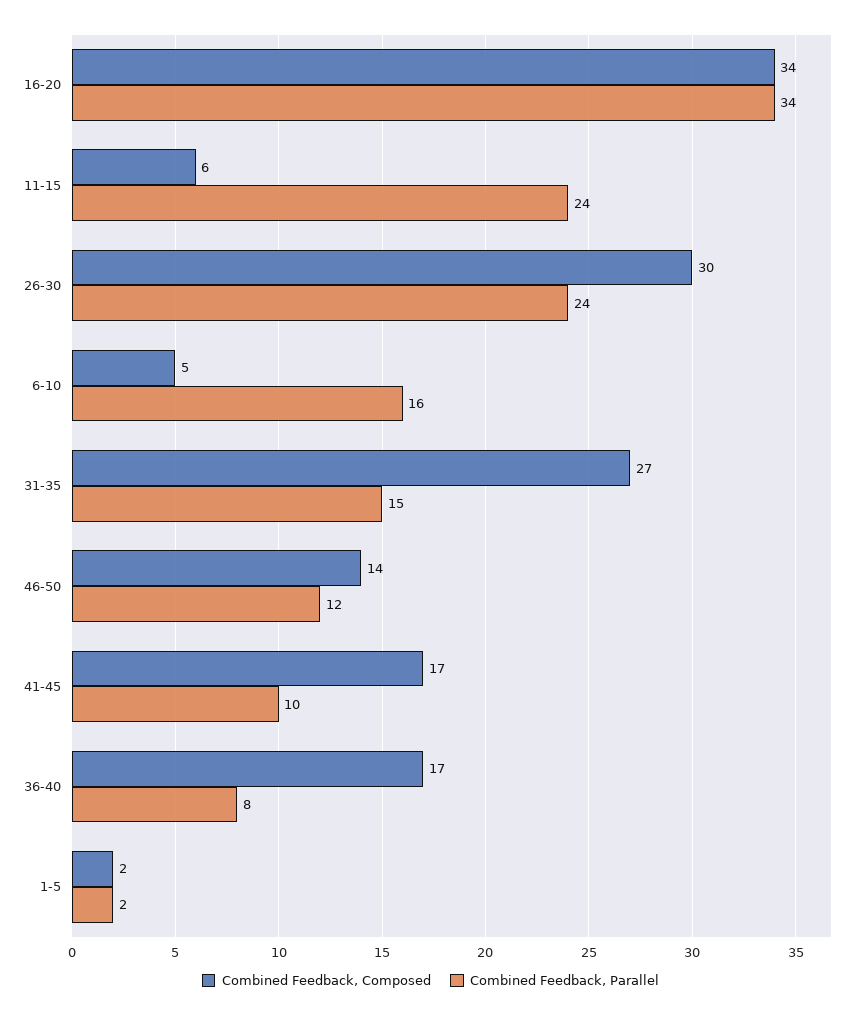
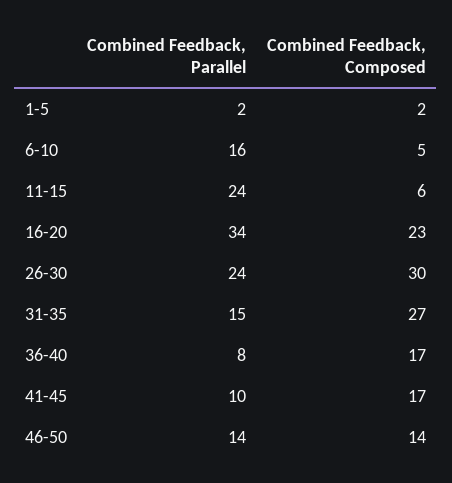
  {
    "Combined Feedback, Composed": {
-     "16-20": 34,
+     "16-20": 23,
      "11-15": 6,
      "26-30": 30,
      "6-10": 5,
      "31-35": 27,
      "46-50": 14,
      "41-45": 17,
      "36-40": 17,
      "1-5": 2
    },
    "Combined Feedback, Parallel": {
      "16-20": 34,
      "11-15": 24,
      "26-30": 24,
      "6-10": 16,
      "31-35": 15,
-     "46-50": 12,
+     "46-50": 14,
      "41-45": 10,
      "36-40": 8,
      "1-5": 2
    }
  }

